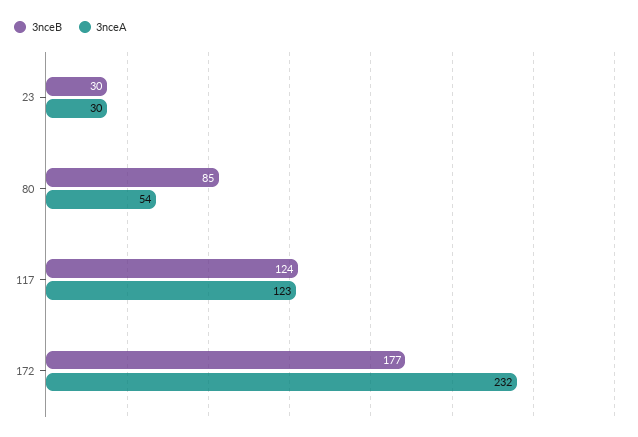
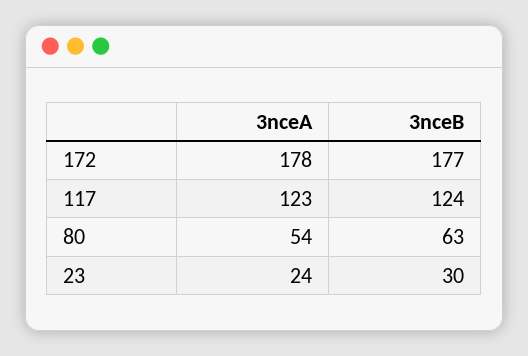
  {
    "3nceB": {
      "23": 30,
-     "80": 85,
+     "80": 63,
      "117": 124,
      "172": 177
    },
    "3nceA": {
-     "23": 30,
+     "23": 24,
      "80": 54,
      "117": 123,
-     "172": 232
+     "172": 178
    }
  }

